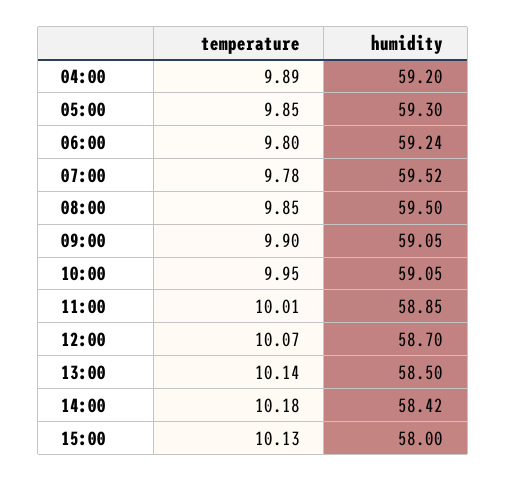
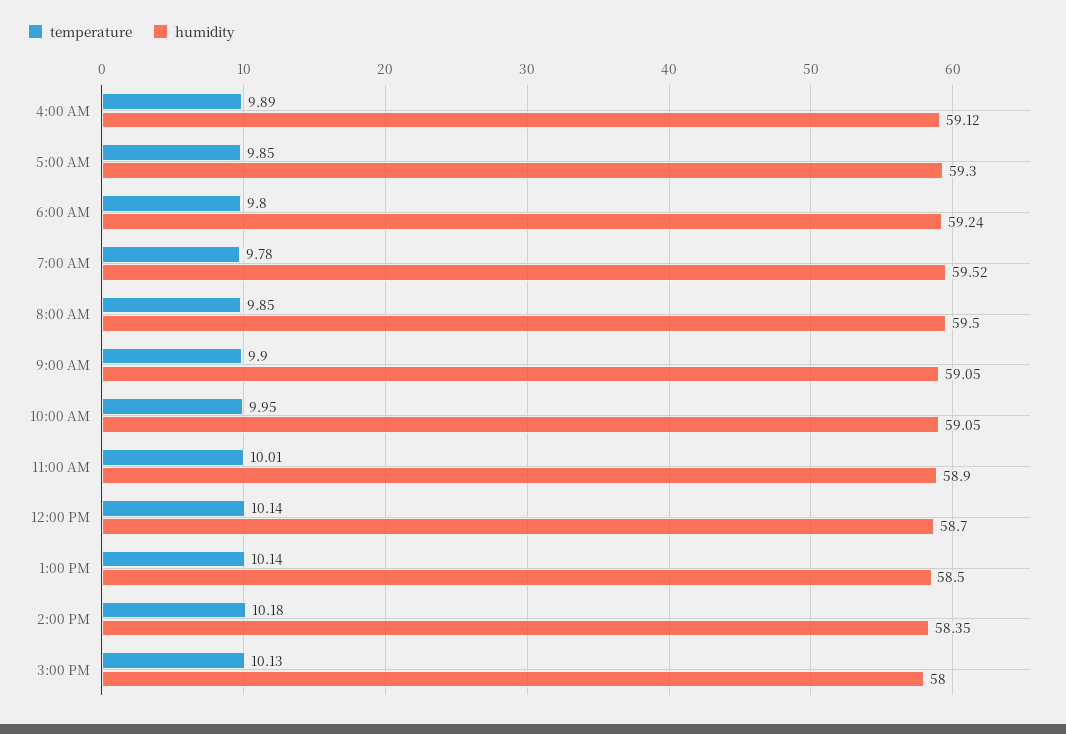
  {
    "temperature": {
      "04:00": 9.89,
      "05:00": 9.85,
      "06:00": 9.8,
      "07:00": 9.78,
      "08:00": 9.85,
      "09:00": 9.9,
      "10:00": 9.95,
      "11:00": 10.01,
-     "12:00": 10.07,
+     "12:00": 10.14,
      "13:00": 10.14,
      "14:00": 10.18,
      "15:00": 10.13
    },
    "humidity": {
-     "04:00": 59.2,
+     "04:00": 59.12,
      "05:00": 59.3,
      "06:00": 59.24,
      "07:00": 59.52,
      "08:00": 59.5,
      "09:00": 59.05,
      "10:00": 59.05,
-     "11:00": 58.85,
+     "11:00": 58.9,
      "12:00": 58.7,
      "13:00": 58.5,
-     "14:00": 58.42,
+     "14:00": 58.35,
      "15:00": 58
    }
  }

